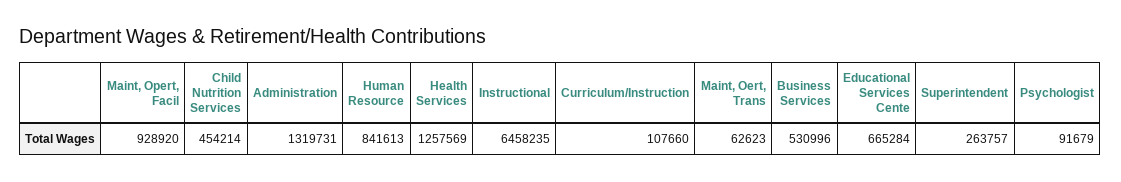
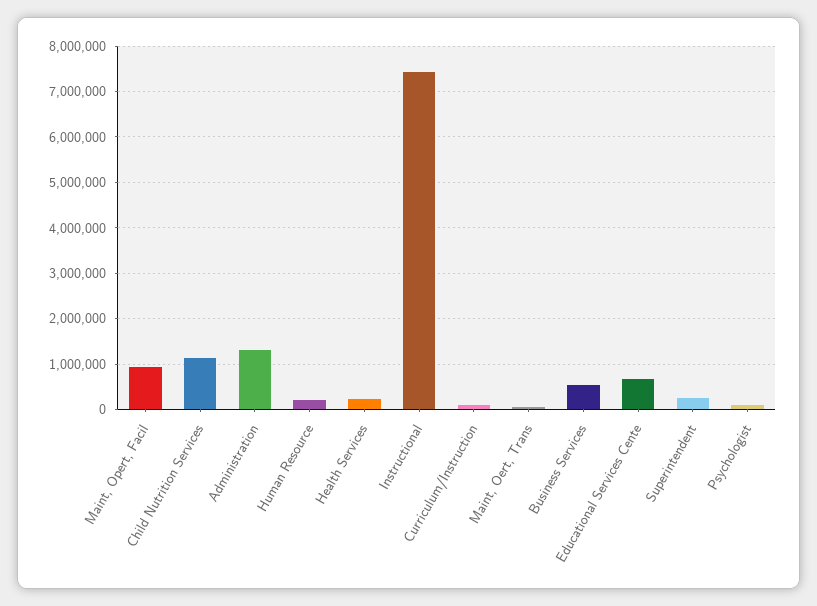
  {
    "Maint, Opert, Facil": 928920,
-   "Child Nutrition Services": 454214,
+   "Child Nutrition Services": 1200000,
    "Administration": 1319731,
-   "Human Resource": 841613,
+   "Human Resource": 200000,
-   "Health Services": 1257569,
+   "Health Services": 200000,
-   "Instructional": 6458235,
+   "Instructional": 7400000,
    "Curriculum/Instruction": 107660,
    "Maint, Oert, Trans": 62623,
    "Business Services": 530996,
    "Educational Services Cente": 665284,
    "Superintendent": 263757,
    "Psychologist": 91679
  }

